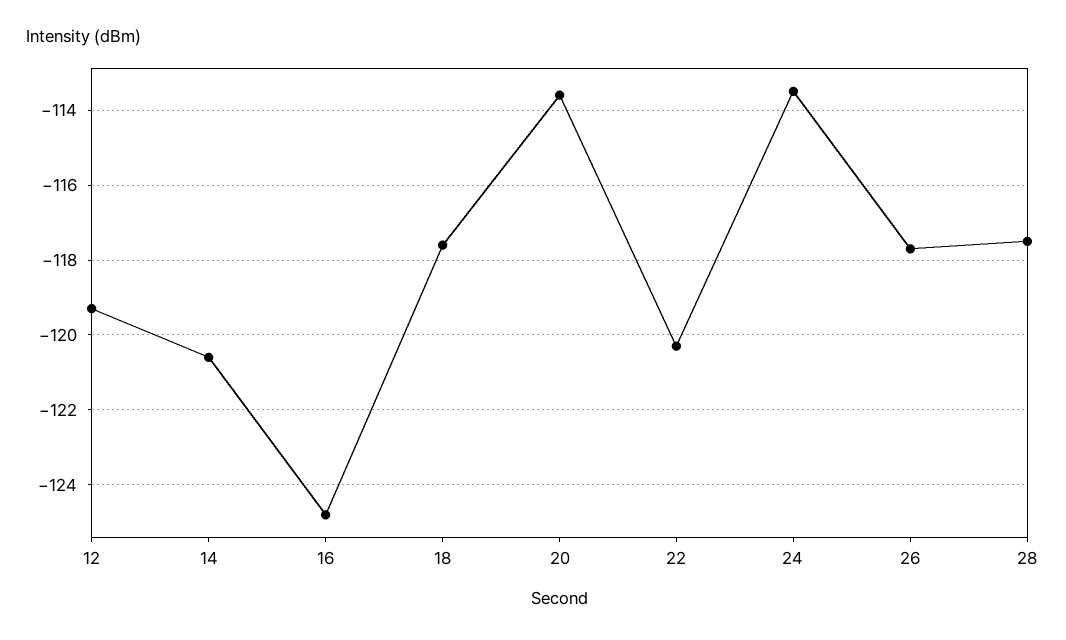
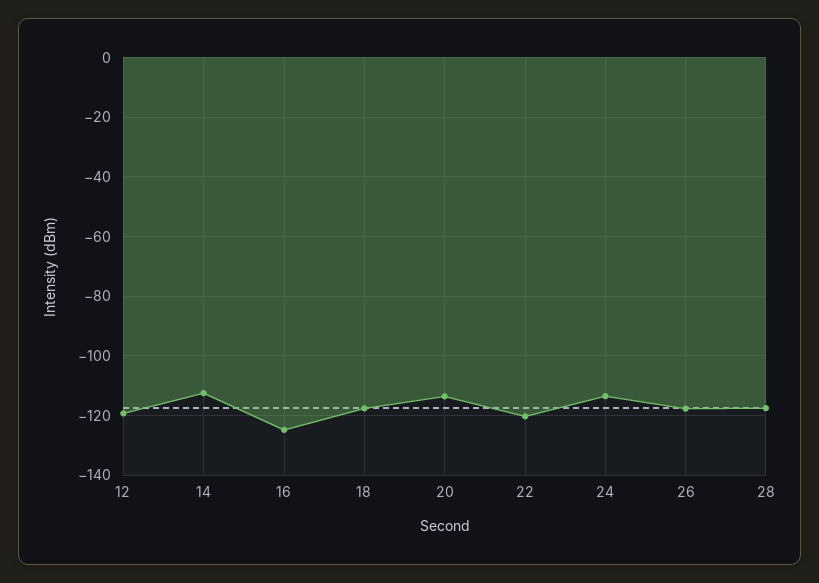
  {
    "12": -119.5,
-   "14": -120.5,
+   "14": -112.5,
    "16": -125,
    "18": -117.5,
    "20": -113.5,
    "22": -120.5,
    "24": -113.5,
    "26": -117.5,
    "28": -117.5
  }

